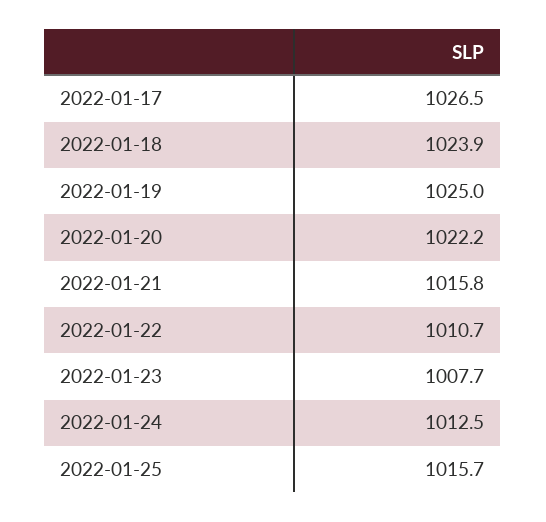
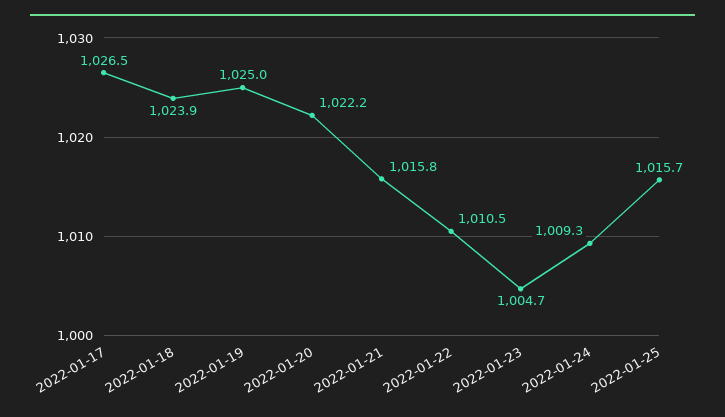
  {
    "2022-01-17": 1026.5,
    "2022-01-18": 1023.9,
    "2022-01-19": 1025,
    "2022-01-20": 1022.2,
    "2022-01-21": 1015.8,
-   "2022-01-22": 1010.7,
+   "2022-01-22": 1010.5,
-   "2022-01-23": 1007.7,
+   "2022-01-23": 1004.7,
-   "2022-01-24": 1012.5,
+   "2022-01-24": 1009.3,
    "2022-01-25": 1015.7
  }

